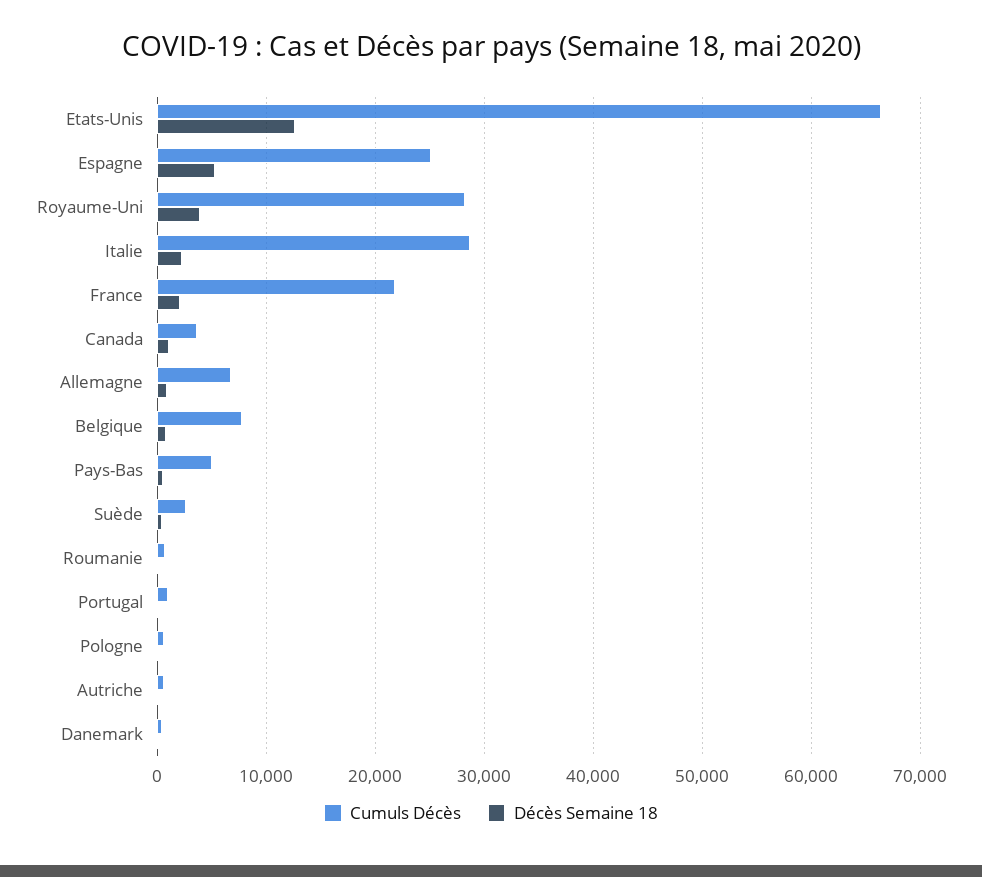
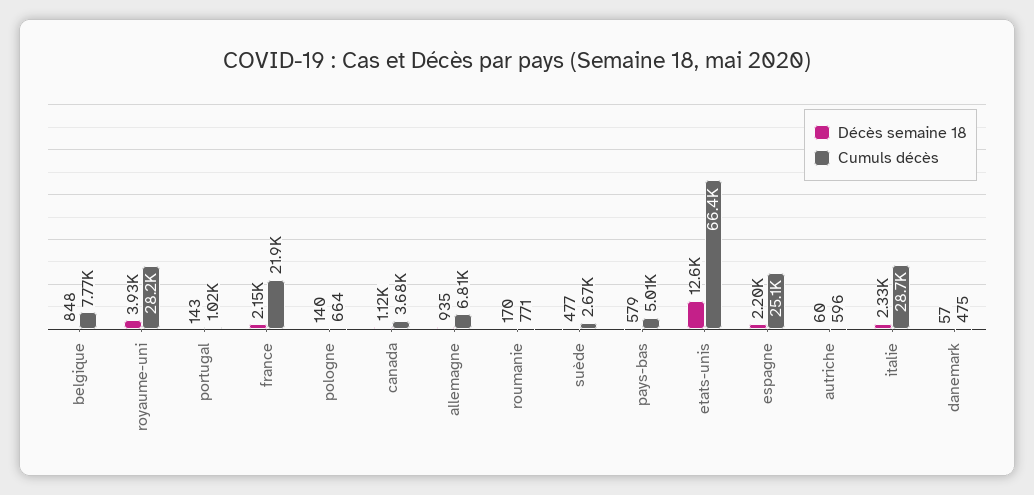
  {
    "Cumuls Décès": {
      "Etats-Unis": 66400,
      "Espagne": 25100,
      "Royaume-Uni": 28200,
      "Italie": 28700,
      "France": 21900,
      "Canada": 3680,
      "Allemagne": 6810,
      "Belgique": 7770,
      "Pays-Bas": 5010,
      "Suède": 2670,
      "Roumanie": 771,
      "Portugal": 1020,
      "Pologne": 664,
      "Autriche": 596,
      "Danemark": 475
    },
    "Décès Semaine 18": {
      "Etats-Unis": 12600,
-     "Espagne": 5000,
+     "Espagne": 2200,
      "Royaume-Uni": 3930,
      "Italie": 2330,
      "France": 2150,
      "Canada": 1120,
      "Allemagne": 935,
      "Belgique": 848,
      "Pays-Bas": 579,
      "Suède": 477,
      "Roumanie": 170,
      "Portugal": 143,
      "Pologne": 140,
      "Autriche": 60,
      "Danemark": 57
    }
  }

